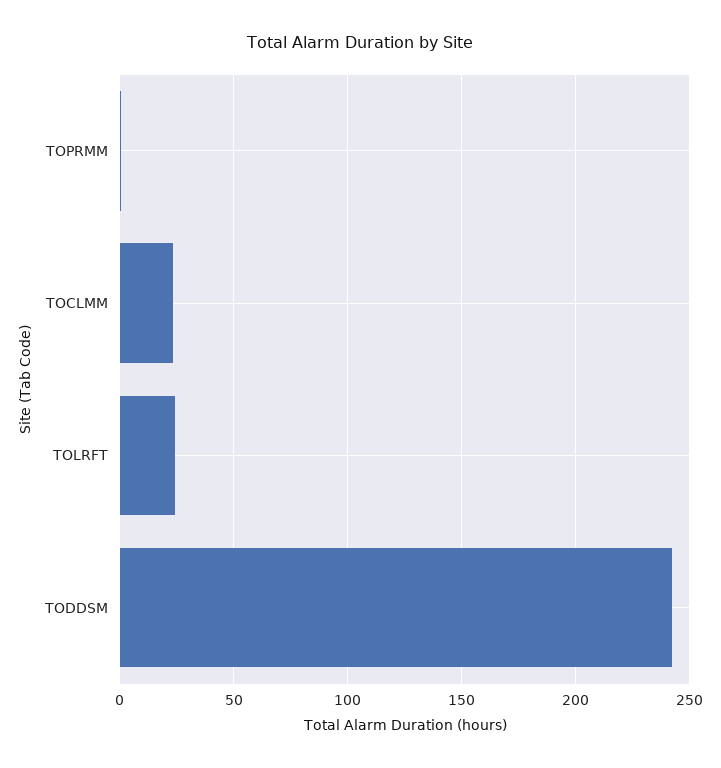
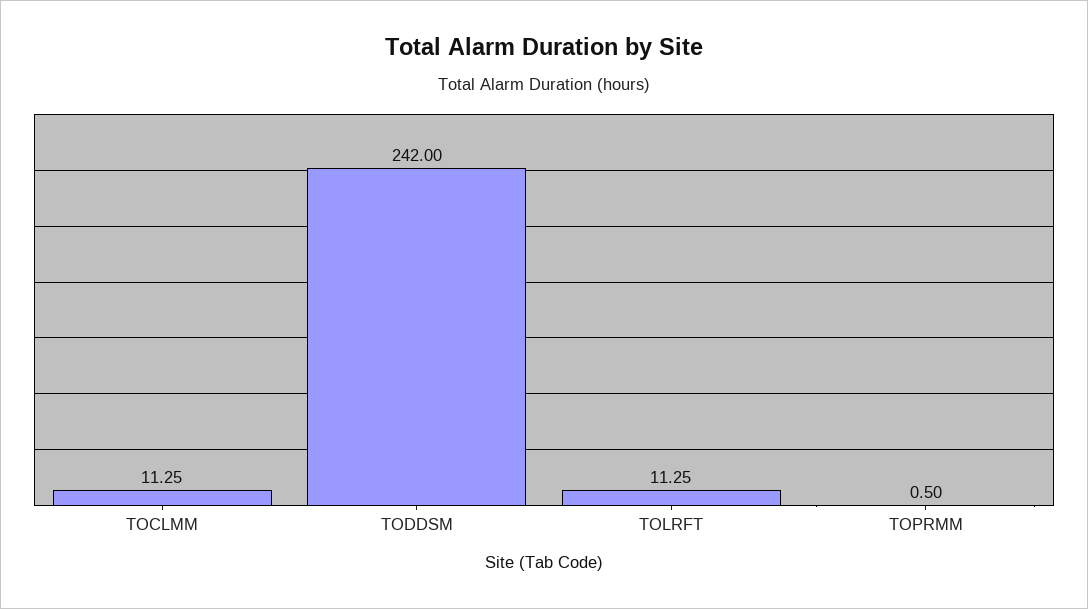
  {
    "TOPRMM": 0.5,
-   "TOCLMM": 25,
+   "TOCLMM": 11.25,
-   "TOLRFT": 25,
+   "TOLRFT": 11.25,
    "TODDSM": 242
  }

